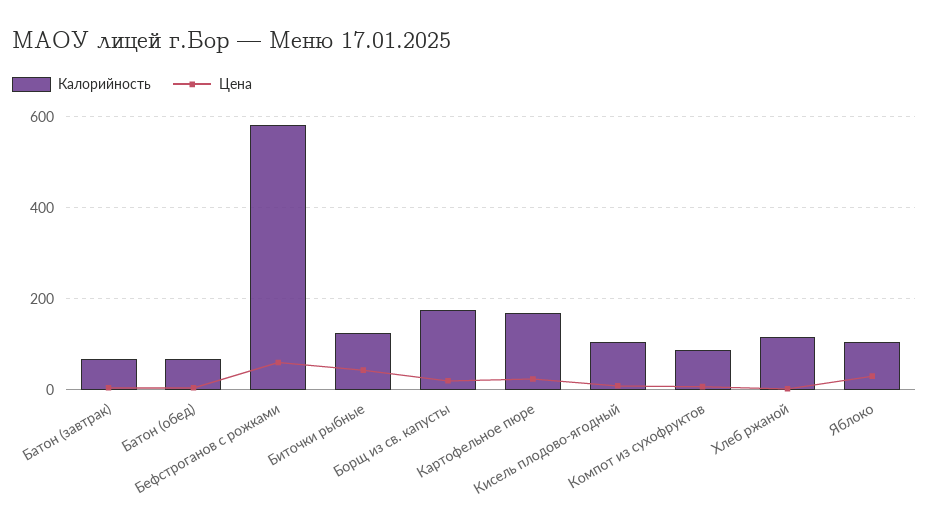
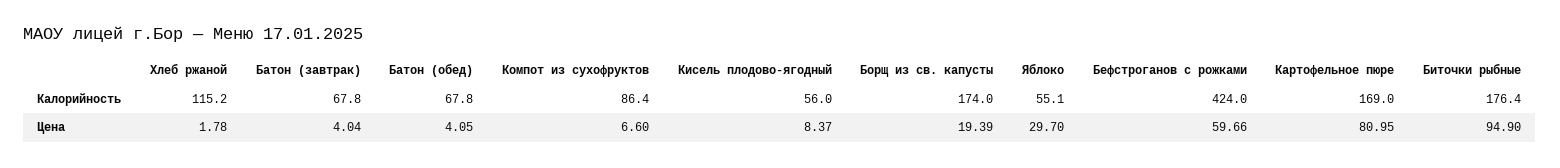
  {
    "Калорийность": {
      "Батон (завтрак)": 67.8,
      "Батон (обед)": 67.8,
-     "Бефстроганов с рожками": 580,
+     "Бефстроганов с рожками": 424,
-     "Биточки рыбные": 120,
+     "Биточки рыбные": 176.4,
      "Борщ из св. капусты": 174,
      "Картофельное пюре": 169,
-     "Кисель плодово-ягодный": 100,
+     "Кисель плодово-ягодный": 56,
      "Компот из сухофруктов": 86.4,
      "Хлеб ржаной": 115.2,
-     "Яблоко": 100
+     "Яблоко": 55.1
    },
    "Цена": {
      "Батон (завтрак)": 4.04,
      "Батон (обед)": 4.05,
      "Бефстроганов с рожками": 59.66,
-     "Биточки рыбные": 40,
+     "Биточки рыбные": 94.9,
      "Борщ из св. капусты": 19.39,
-     "Картофельное пюре": 20,
+     "Картофельное пюре": 80.95,
      "Кисель плодово-ягодный": 8.37,
      "Компот из сухофруктов": 6.6,
      "Хлеб ржаной": 1.78,
      "Яблоко": 29.7
    }
  }

